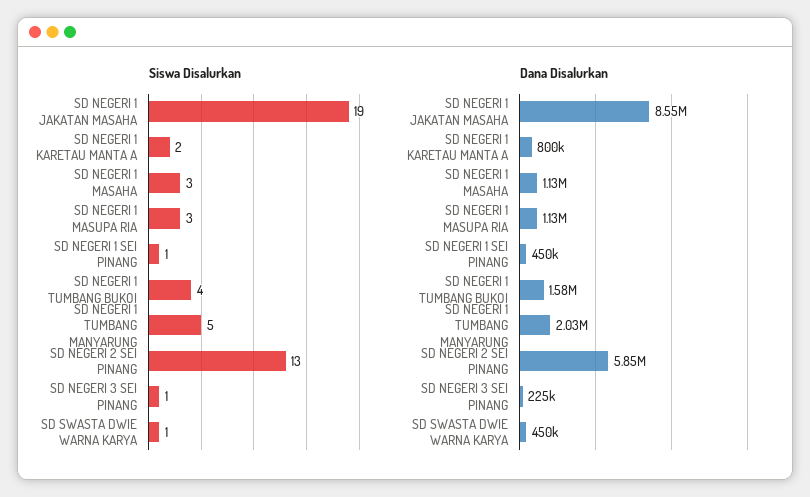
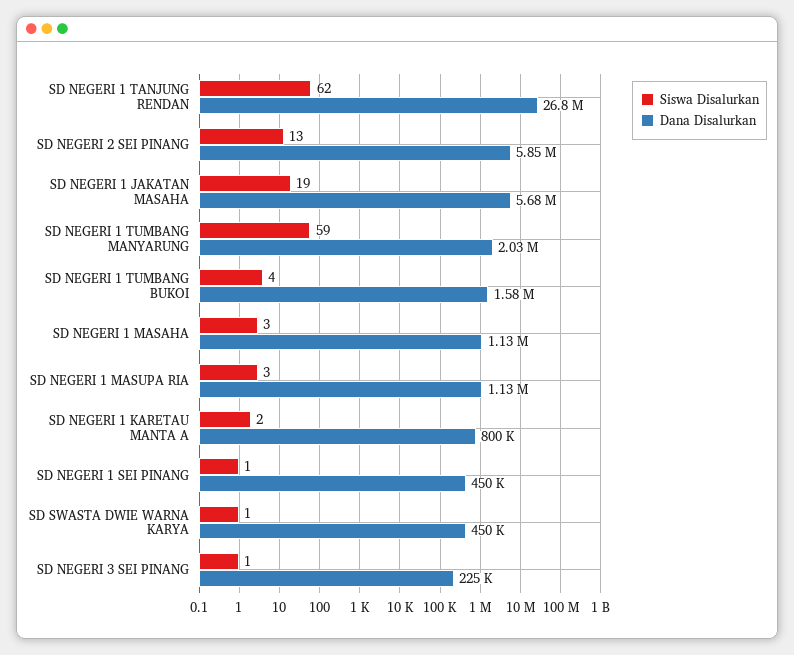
  {
    "Siswa Disalurkan": {
      "SD NEGERI 1 JAKATAN MASAHA": 19,
      "SD NEGERI 1 KARETAU MANTA A": 2,
      "SD NEGERI 1 MASAHA": 3,
      "SD NEGERI 1 MASUPA RIA": 3,
      "SD NEGERI 1 SEI PINANG": 1,
      "SD NEGERI 1 TUMBANG BUKOI": 4,
-     "SD NEGERI 1 TUMBANG MANYARUNG": 5,
+     "SD NEGERI 1 TUMBANG MANYARUNG": 59,
      "SD NEGERI 2 SEI PINANG": 13,
      "SD NEGERI 3 SEI PINANG": 1,
-     "SD SWASTA DWIE WARNA KARYA": 1
+     "SD SWASTA DWIE WARNA KARYA": 1,
+     "SD NEGERI 1 TANJUNG RENDAN": 62
    },
    "Dana Disalurkan": {
-     "SD NEGERI 1 JAKATAN MASAHA": 8550000,
+     "SD NEGERI 1 JAKATAN MASAHA": 5680000,
      "SD NEGERI 1 KARETAU MANTA A": 800000,
      "SD NEGERI 1 MASAHA": 1130000,
      "SD NEGERI 1 MASUPA RIA": 1130000,
      "SD NEGERI 1 SEI PINANG": 450000,
      "SD NEGERI 1 TUMBANG BUKOI": 1580000,
      "SD NEGERI 1 TUMBANG MANYARUNG": 2030000,
      "SD NEGERI 2 SEI PINANG": 5850000,
      "SD NEGERI 3 SEI PINANG": 225000,
-     "SD SWASTA DWIE WARNA KARYA": 450000
+     "SD SWASTA DWIE WARNA KARYA": 450000,
+     "SD NEGERI 1 TANJUNG RENDAN": 26800000
    }
  }

